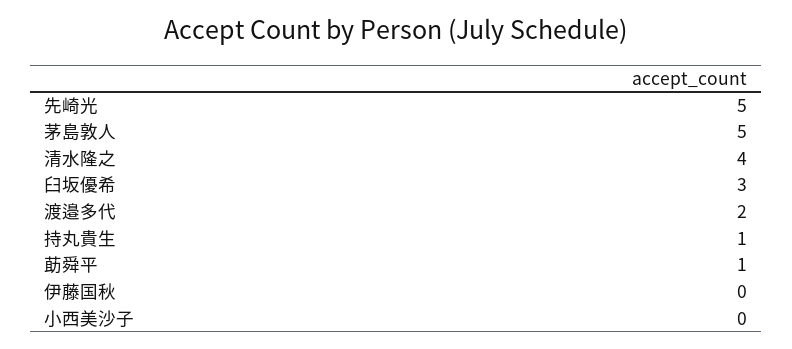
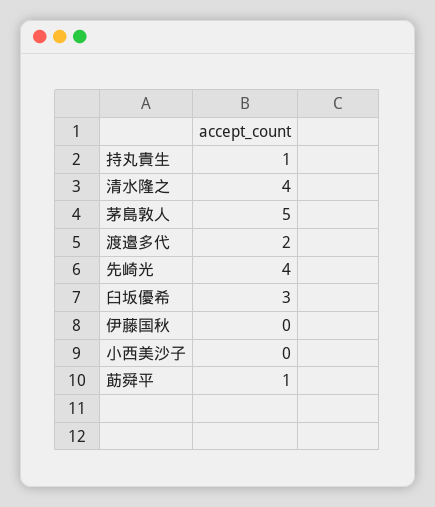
  {
-   "先崎光": 5,
+   "先崎光": 4,
    "茅島敦人": 5,
    "清水隆之": 4,
    "臼坂優希": 3,
    "渡邉多代": 2,
    "持丸貴生": 1,
    "莇舜平": 1,
    "伊藤国秋": 0,
    "小西美沙子": 0
  }

